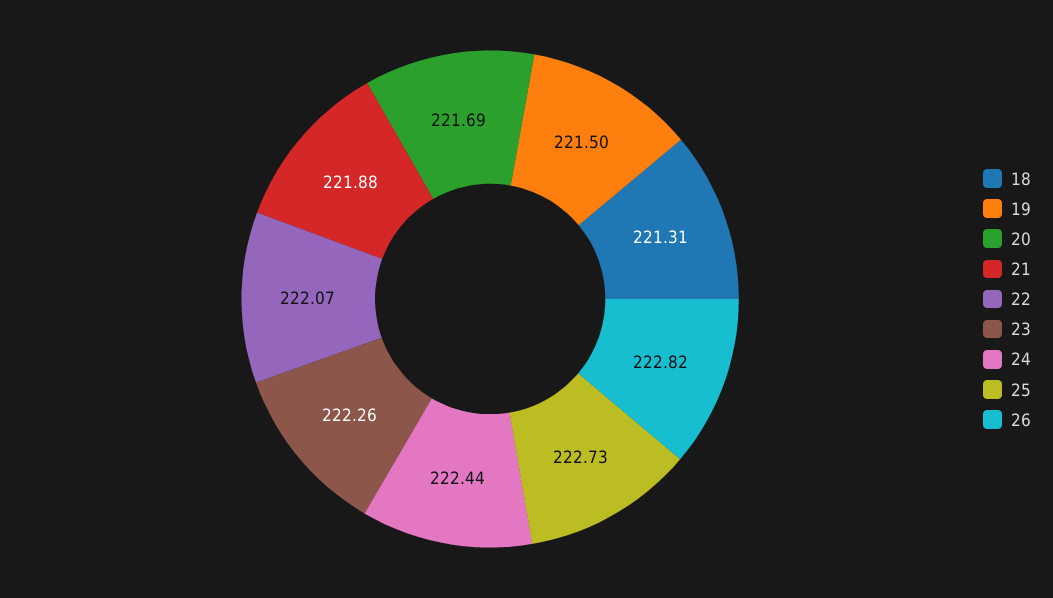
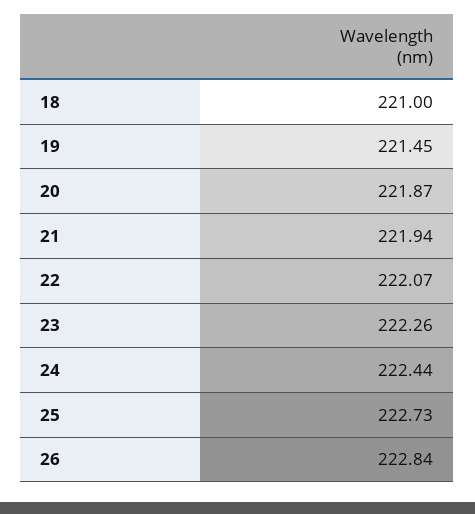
  {
-   "18": 221.31,
+   "18": 221,
-   "19": 221.5,
+   "19": 221.45,
-   "20": 221.69,
+   "20": 221.87,
-   "21": 221.88,
+   "21": 221.94,
    "22": 222.07,
    "23": 222.26,
    "24": 222.44,
    "25": 222.73,
-   "26": 222.82
+   "26": 222.84
  }

